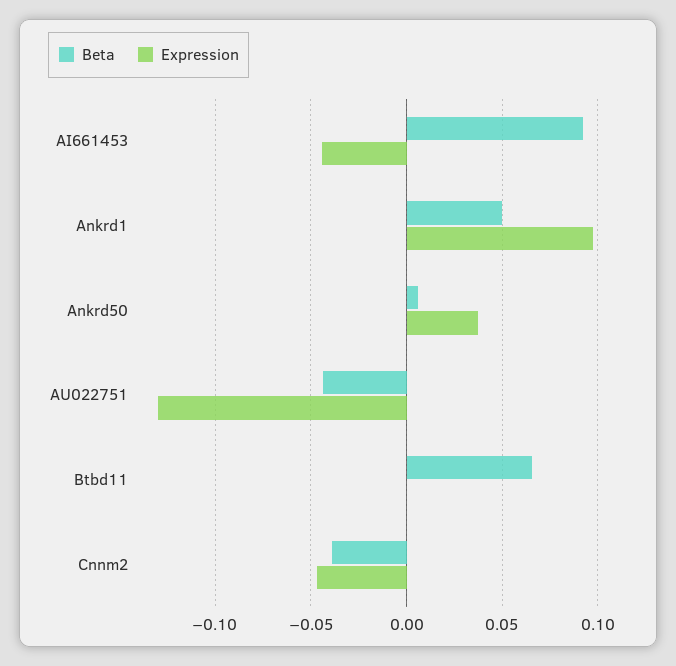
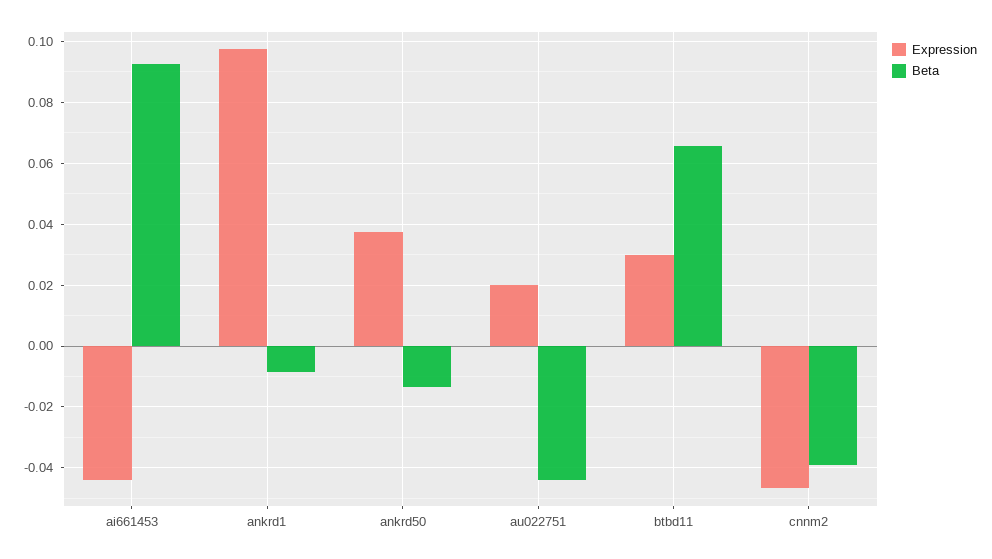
  {
    "Beta": {
      "AI661453": 0.092,
-     "Ankrd1": 0.05,
+     "Ankrd1": -0.008,
-     "Ankrd50": 0.005,
+     "Ankrd50": -0.014,
      "AU022751": -0.044,
      "Btbd11": 0.066,
      "Cnnm2": -0.04
    },
    "Expression": {
      "AI661453": -0.044,
      "Ankrd1": 0.098,
      "Ankrd50": 0.038,
-     "AU022751": -0.13,
+     "AU022751": 0.02,
-     "Btbd11": 0,
+     "Btbd11": 0.03,
      "Cnnm2": -0.046
    }
  }

